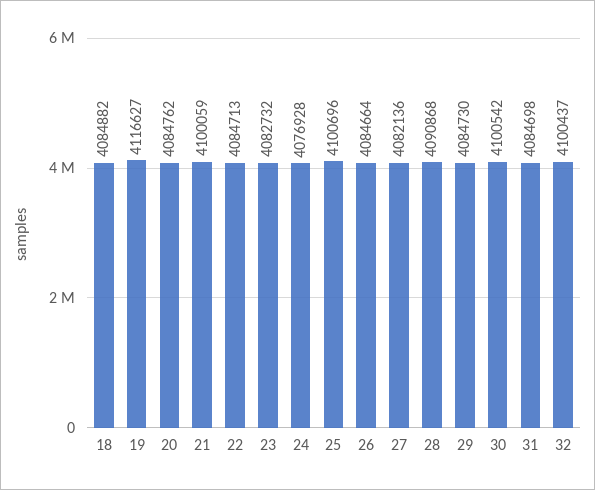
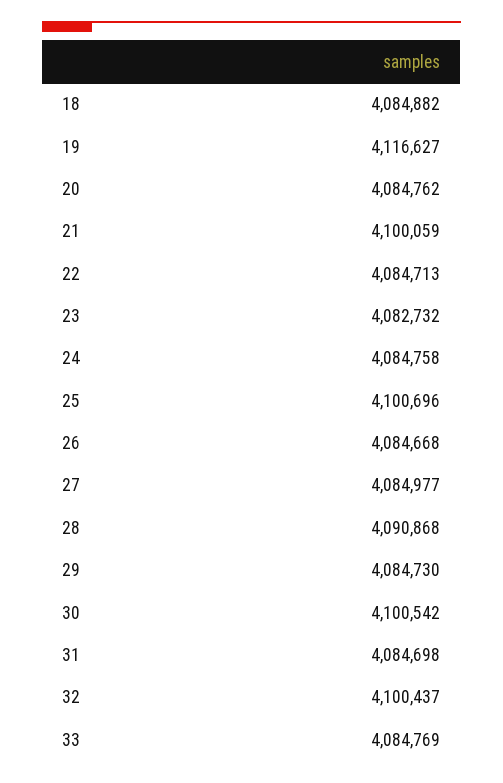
  {
    "18": 4084882,
    "19": 4116627,
    "20": 4084762,
    "21": 4100059,
    "22": 4084713,
    "23": 4082732,
-   "24": 4076928,
+   "24": 4084758,
    "25": 4100696,
-   "26": 4084664,
+   "26": 4084668,
-   "27": 4082136,
+   "27": 4084977,
    "28": 4090868,
    "29": 4084730,
    "30": 4100542,
    "31": 4084698,
-   "32": 4100437
+   "32": 4100437,
+   "33": 4084769
  }

